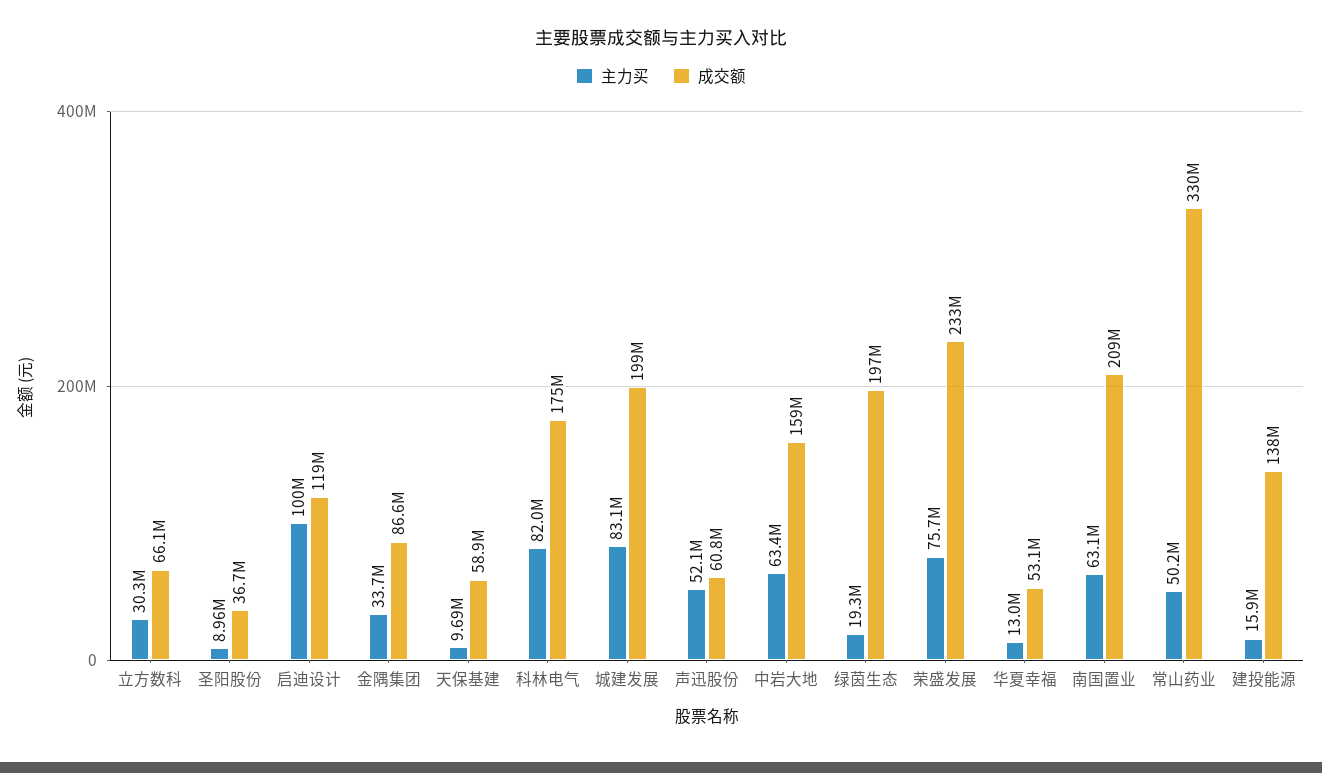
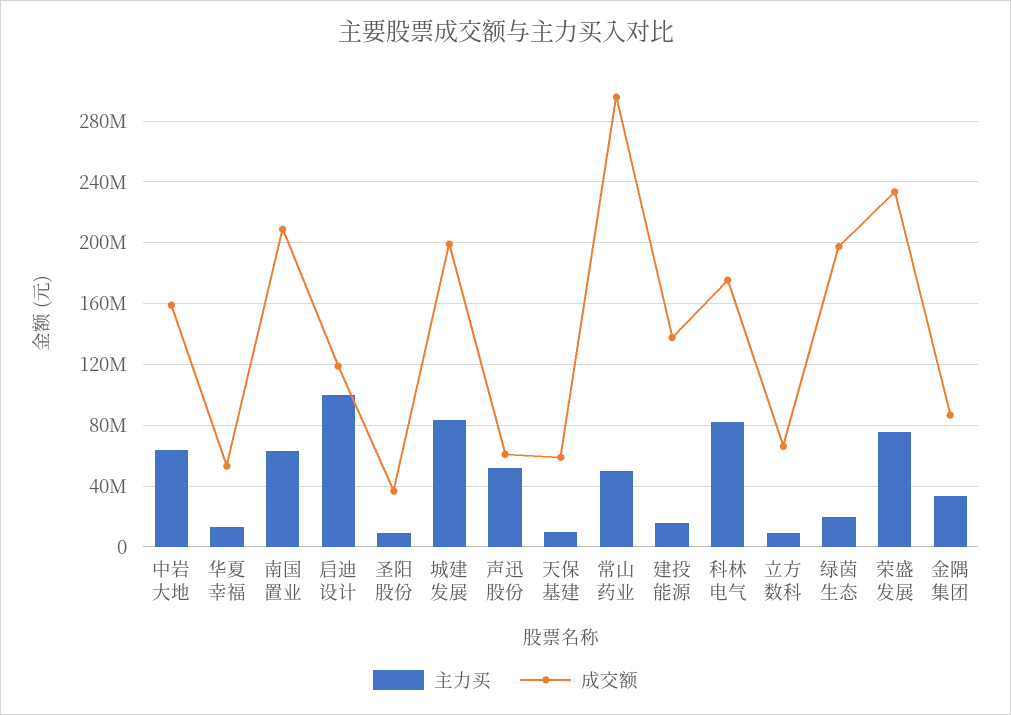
  {
    "主力买": {
-     "立方数科": 30300000,
+     "立方数科": 10000000,
      "圣阳股份": 8960000,
      "启迪设计": 100000000,
      "金隅集团": 33700000,
      "天保基建": 9690000,
      "科林电气": 82000000,
      "城建发展": 83100000,
      "声迅股份": 52100000,
      "中岩大地": 63400000,
      "绿茵生态": 19300000,
      "荣盛发展": 75700000,
      "华夏幸福": 13000000,
      "南国置业": 63100000,
      "常山药业": 50200000,
      "建投能源": 15900000
    },
    "成交额": {
      "立方数科": 66100000,
      "圣阳股份": 36700000,
      "启迪设计": 119000000,
      "金隅集团": 86600000,
      "天保基建": 58900000,
      "科林电气": 175000000,
      "城建发展": 199000000,
      "声迅股份": 60800000,
      "中岩大地": 159000000,
      "绿茵生态": 197000000,
      "荣盛发展": 233000000,
      "华夏幸福": 53100000,
      "南国置业": 209000000,
-     "常山药业": 330000000,
+     "常山药业": 295000000,
      "建投能源": 138000000
    }
  }

